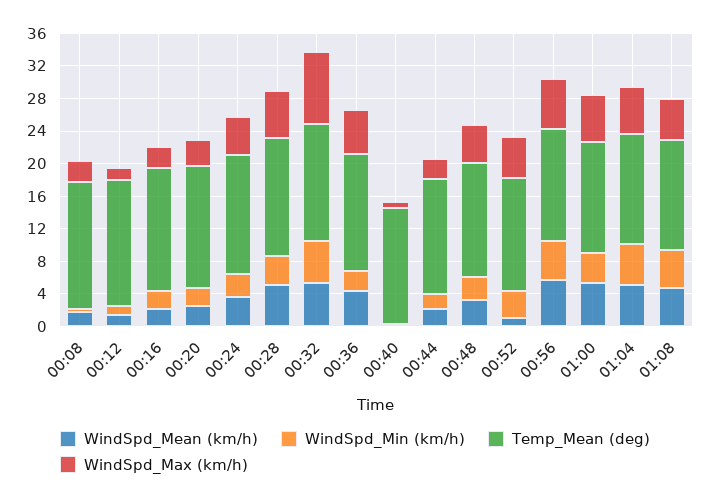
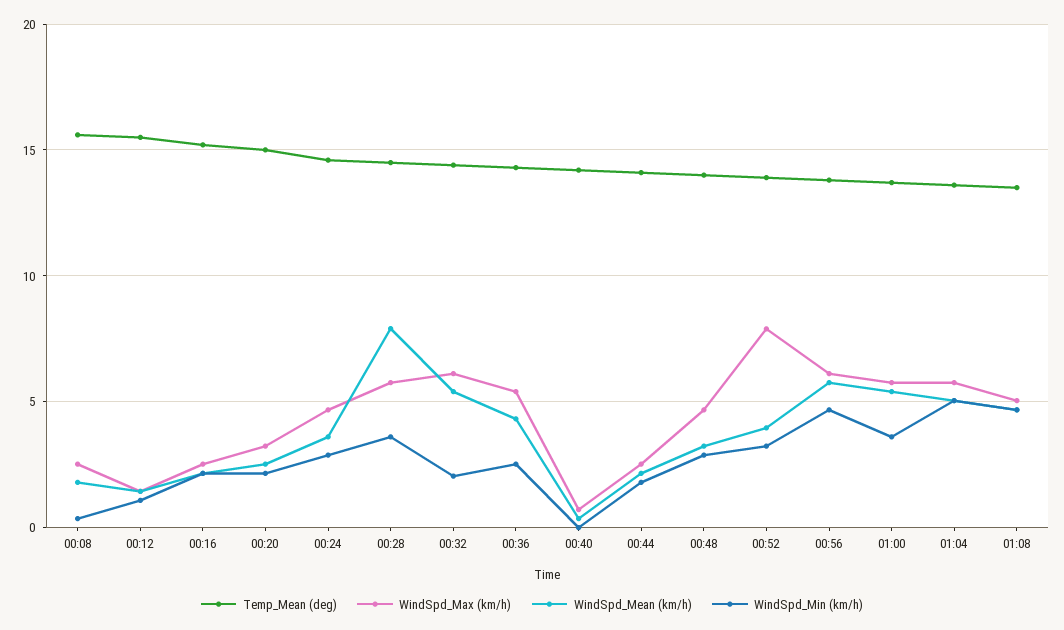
  {
    "WindSpd_Mean (km/h)": {
      "00:08": 2,
      "00:12": 1.5,
      "00:16": 2,
      "00:20": 2.5,
      "00:24": 3.5,
-     "00:28": 5,
+     "00:28": 8,
      "00:32": 5.5,
      "00:36": 4.5,
      "00:40": 0.5,
      "00:44": 2,
      "00:48": 3,
-     "00:52": 1,
+     "00:52": 4,
      "00:56": 6,
      "01:00": 5.5,
      "01:04": 5,
      "01:08": 4.5
    },
    "WindSpd_Min (km/h)": {
      "00:08": 0.5,
      "00:12": 1,
      "00:16": 2,
      "00:20": 2,
      "00:24": 3,
      "00:28": 3.5,
-     "00:32": 5,
+     "00:32": 2,
      "00:36": 2.5,
      "00:40": 0,
      "00:44": 2,
      "00:48": 3,
      "00:52": 3,
      "00:56": 4.5,
      "01:00": 3.5,
      "01:04": 5,
      "01:08": 4.5
    },
    "Temp_Mean (deg)": {
      "00:08": 15.5,
      "00:12": 15.5,
      "00:16": 15,
      "00:20": 15,
      "00:24": 14.5,
      "00:28": 14.5,
      "00:32": 14.5,
      "00:36": 14.5,
      "00:40": 14,
      "00:44": 14,
      "00:48": 14,
      "00:52": 14,
      "00:56": 14,
      "01:00": 13.5,
      "01:04": 13.5,
      "01:08": 13.5
    },
    "WindSpd_Max (km/h)": {
      "00:08": 2.5,
      "00:12": 1.5,
      "00:16": 2.5,
      "00:20": 3,
      "00:24": 4.5,
      "00:28": 6,
-     "00:32": 9,
+     "00:32": 6,
      "00:36": 5.5,
      "00:40": 0.5,
      "00:44": 2.5,
      "00:48": 4.5,
-     "00:52": 5,
+     "00:52": 8,
      "00:56": 6,
      "01:00": 6,
      "01:04": 6,
      "01:08": 5
    }
  }

